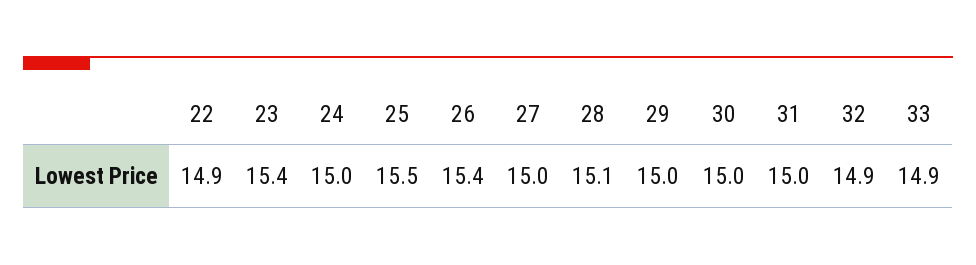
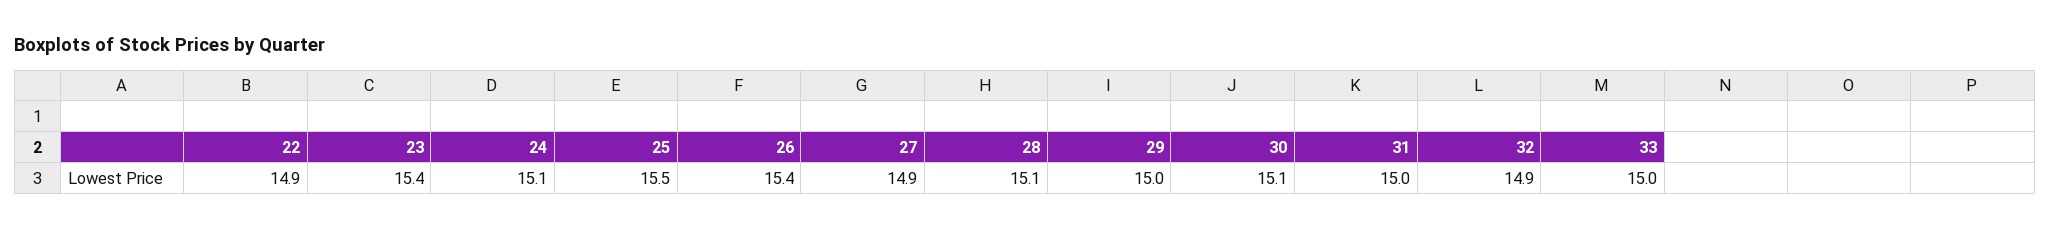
  {
    "22": 14.9,
    "23": 15.4,
-   "24": 15,
+   "24": 15.1,
    "25": 15.5,
    "26": 15.4,
-   "27": 15,
+   "27": 14.9,
    "28": 15.1,
    "29": 15,
-   "30": 15,
+   "30": 15.1,
    "31": 15,
    "32": 14.9,
-   "33": 14.9
+   "33": 15
  }

